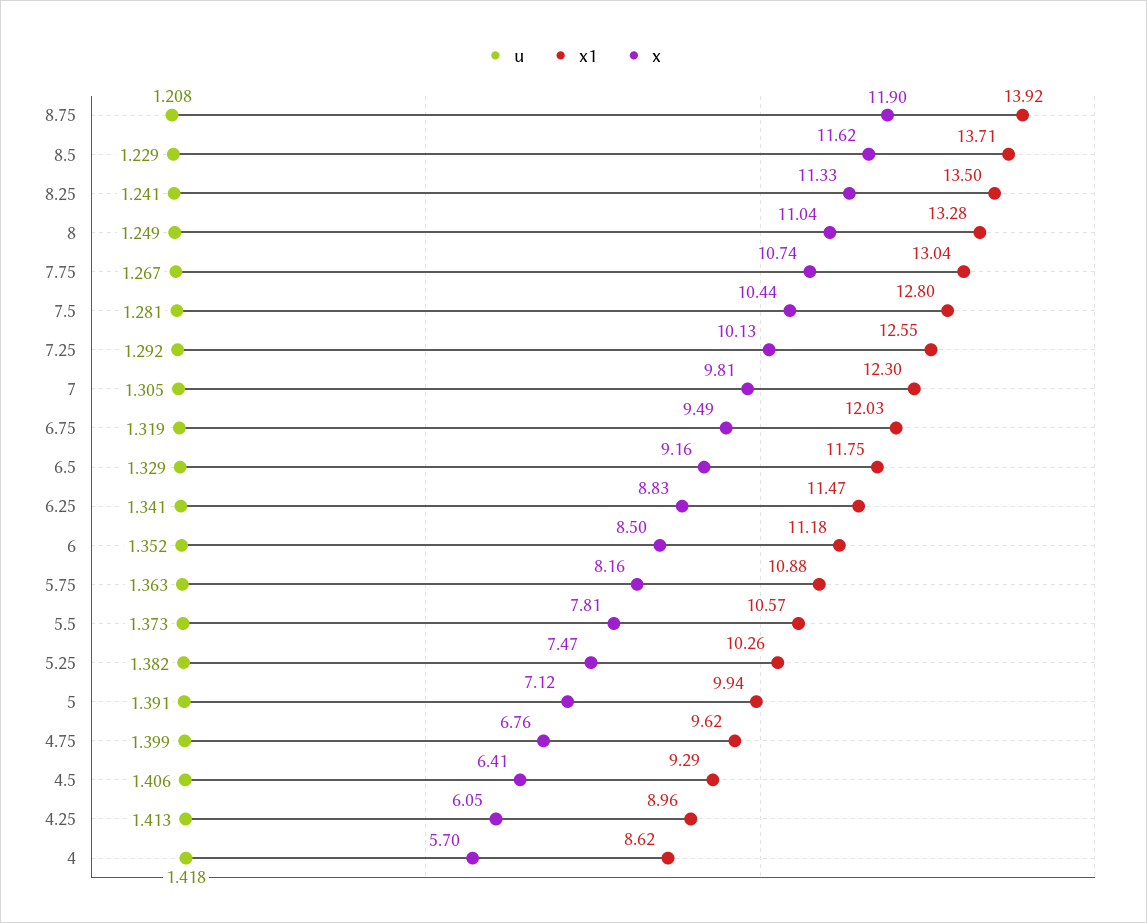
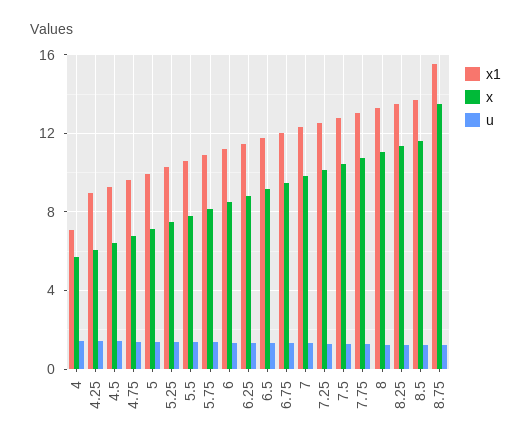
  {
    "u": {
      "8.75": 1.208,
      "8.5": 1.229,
      "8.25": 1.241,
      "8": 1.249,
      "7.75": 1.267,
      "7.5": 1.281,
      "7.25": 1.292,
      "7": 1.305,
      "6.75": 1.319,
      "6.5": 1.329,
      "6.25": 1.341,
      "6": 1.352,
      "5.75": 1.363,
      "5.5": 1.373,
      "5.25": 1.382,
      "5": 1.391,
      "4.75": 1.399,
      "4.5": 1.406,
      "4.25": 1.413,
      "4": 1.418
    },
    "x1": {
-     "8.75": 13.92,
+     "8.75": 15.5,
      "8.5": 13.71,
      "8.25": 13.5,
      "8": 13.28,
      "7.75": 13.04,
      "7.5": 12.8,
      "7.25": 12.55,
      "7": 12.3,
      "6.75": 12.03,
      "6.5": 11.75,
      "6.25": 11.47,
      "6": 11.18,
      "5.75": 10.88,
      "5.5": 10.57,
      "5.25": 10.26,
      "5": 9.94,
      "4.75": 9.62,
      "4.5": 9.29,
      "4.25": 8.96,
-     "4": 8.62
+     "4": 7
    },
    "x": {
-     "8.75": 11.9,
+     "8.75": 13.5,
      "8.5": 11.62,
      "8.25": 11.33,
      "8": 11.04,
      "7.75": 10.74,
      "7.5": 10.44,
      "7.25": 10.13,
      "7": 9.81,
      "6.75": 9.49,
      "6.5": 9.16,
      "6.25": 8.83,
      "6": 8.5,
      "5.75": 8.16,
      "5.5": 7.81,
      "5.25": 7.47,
      "5": 7.12,
      "4.75": 6.76,
      "4.5": 6.41,
      "4.25": 6.05,
      "4": 5.7
    }
  }

